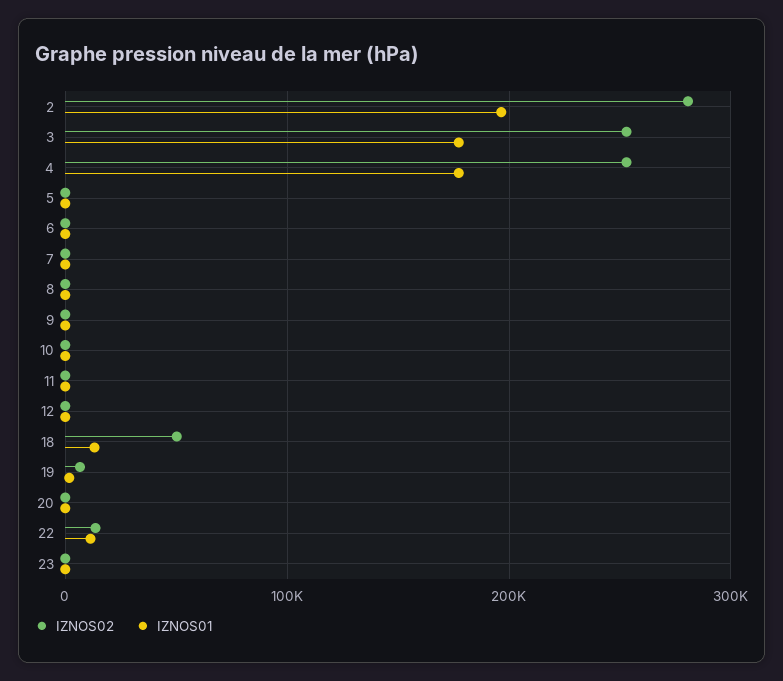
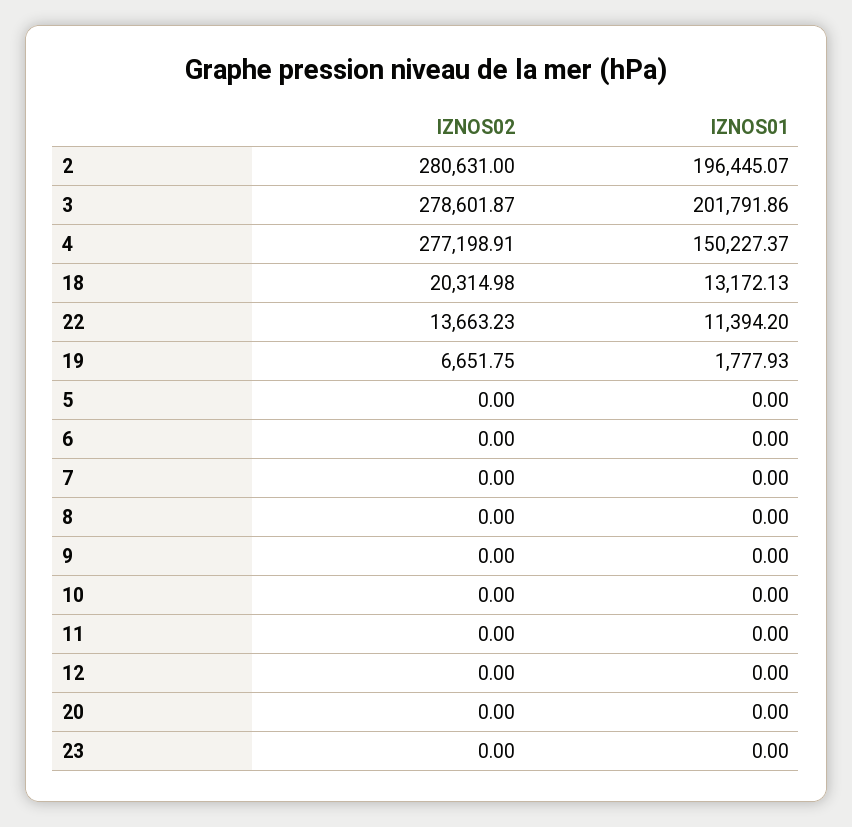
  {
    "IZNOS02": {
      "2": 280631,
-     "3": 250000,
+     "3": 278601.87,
-     "4": 250000,
+     "4": 277198.91,
      "5": 0,
      "6": 0,
      "7": 0,
      "8": 0,
      "9": 0,
      "10": 0,
      "11": 0,
      "12": 0,
-     "18": 50000,
+     "18": 20314.98,
      "19": 6651.75,
      "20": 0,
      "22": 13663.23,
      "23": 0
    },
    "IZNOS01": {
      "2": 196445.07,
-     "3": 180000,
+     "3": 201791.86,
-     "4": 180000,
+     "4": 150227.37,
      "5": 0,
      "6": 0,
      "7": 0,
      "8": 0,
      "9": 0,
      "10": 0,
      "11": 0,
      "12": 0,
      "18": 13172.13,
      "19": 1777.93,
      "20": 0,
      "22": 11394.2,
      "23": 0
    }
  }

